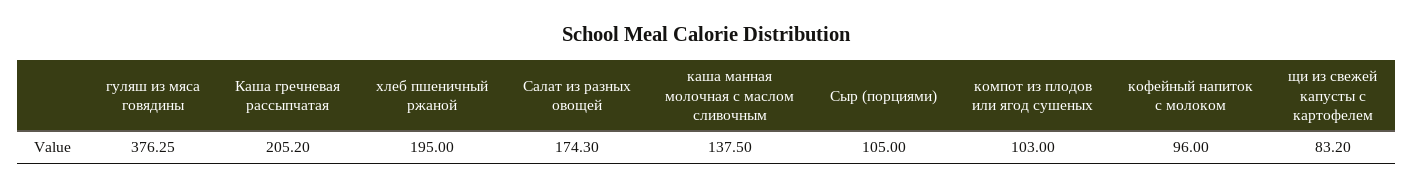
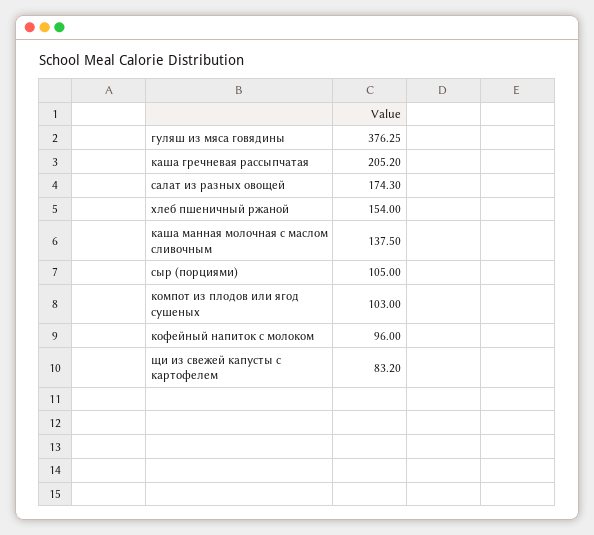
  {
    "гуляш из мяса говядины": 376.25,
    "Каша гречневая рассыпчатая": 205.2,
-   "хлеб пшеничный ржаной": 195,
+   "хлеб пшеничный ржаной": 154,
    "Салат из разных овощей": 174.3,
    "каша манная молочная с маслом сливочным": 137.5,
    "Сыр (порциями)": 105,
    "компот из плодов или ягод сушеных": 103,
    "кофейный напиток с молоком": 96,
    "щи из свежей капусты с картофелем": 83.2
  }

